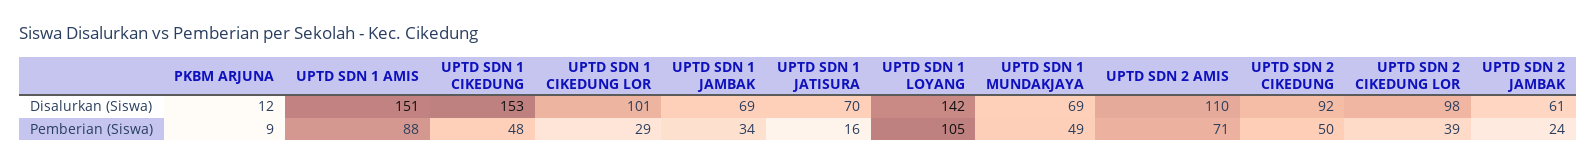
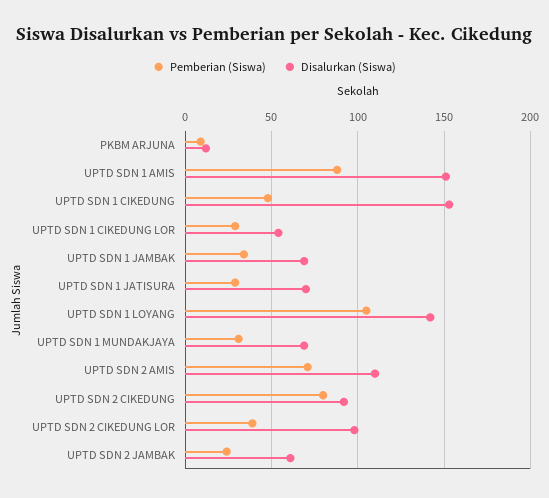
  {
    "Disalurkan (Siswa)": {
      "PKBM ARJUNA": 12,
      "UPTD SDN 1 AMIS": 151,
      "UPTD SDN 1 CIKEDUNG": 153,
-     "UPTD SDN 1 CIKEDUNG LOR": 101,
+     "UPTD SDN 1 CIKEDUNG LOR": 55,
      "UPTD SDN 1 JAMBAK": 69,
      "UPTD SDN 1 JATISURA": 70,
      "UPTD SDN 1 LOYANG": 142,
      "UPTD SDN 1 MUNDAKJAYA": 69,
      "UPTD SDN 2 AMIS": 110,
      "UPTD SDN 2 CIKEDUNG": 92,
      "UPTD SDN 2 CIKEDUNG LOR": 98,
      "UPTD SDN 2 JAMBAK": 61
    },
    "Pemberian (Siswa)": {
      "PKBM ARJUNA": 9,
      "UPTD SDN 1 AMIS": 88,
      "UPTD SDN 1 CIKEDUNG": 48,
      "UPTD SDN 1 CIKEDUNG LOR": 29,
      "UPTD SDN 1 JAMBAK": 34,
-     "UPTD SDN 1 JATISURA": 16,
+     "UPTD SDN 1 JATISURA": 30,
      "UPTD SDN 1 LOYANG": 105,
-     "UPTD SDN 1 MUNDAKJAYA": 49,
+     "UPTD SDN 1 MUNDAKJAYA": 30,
      "UPTD SDN 2 AMIS": 71,
-     "UPTD SDN 2 CIKEDUNG": 50,
+     "UPTD SDN 2 CIKEDUNG": 80,
      "UPTD SDN 2 CIKEDUNG LOR": 39,
      "UPTD SDN 2 JAMBAK": 24
    }
  }

